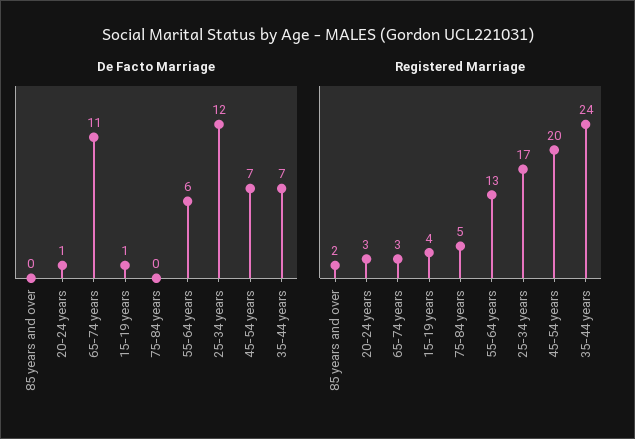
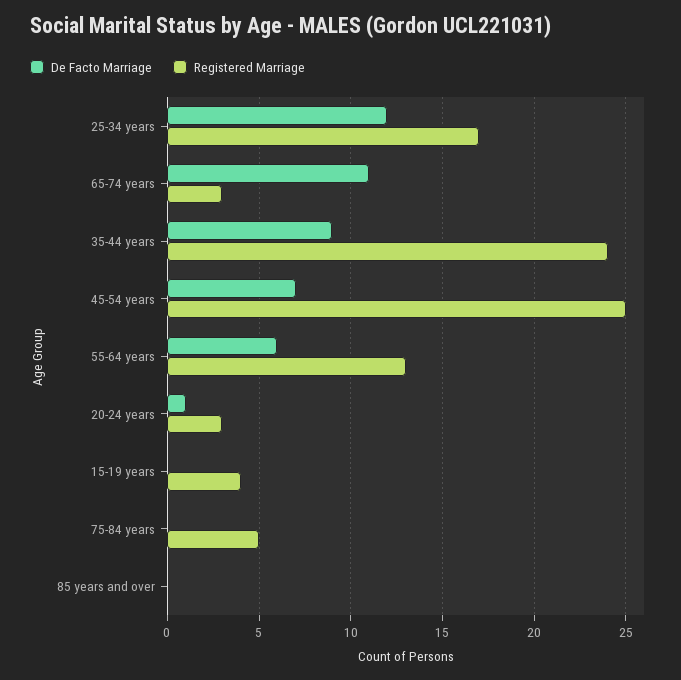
  {
    "De Facto Marriage": {
      "85 years and over": 0,
      "20-24 years": 1,
      "65-74 years": 11,
-     "15-19 years": 1,
+     "15-19 years": 0,
      "75-84 years": 0,
      "55-64 years": 6,
      "25-34 years": 12,
      "45-54 years": 7,
-     "35-44 years": 7
+     "35-44 years": 9
    },
    "Registered Marriage": {
-     "85 years and over": 2,
+     "85 years and over": 0,
      "20-24 years": 3,
      "65-74 years": 3,
      "15-19 years": 4,
      "75-84 years": 5,
      "55-64 years": 13,
      "25-34 years": 17,
-     "45-54 years": 20,
+     "45-54 years": 25,
      "35-44 years": 24
    }
  }

